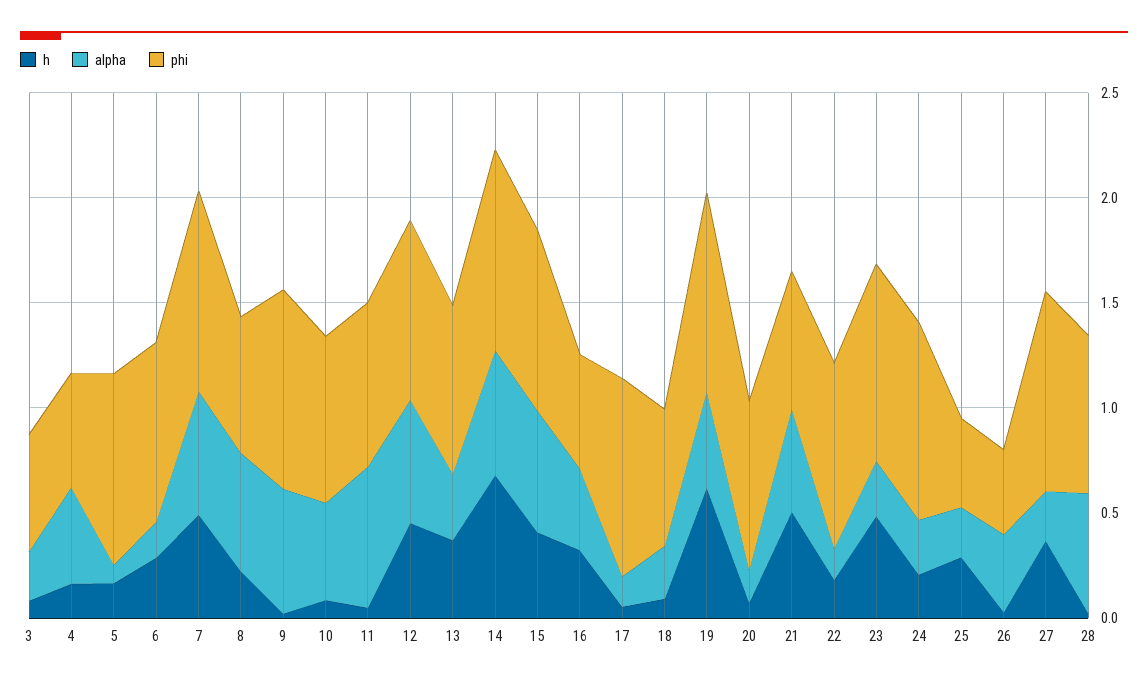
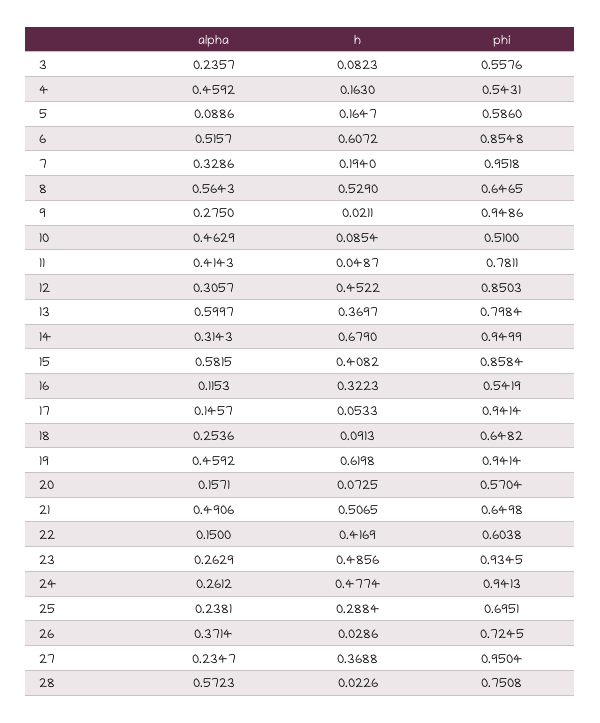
  {
    "h": {
      "3": 0.0823,
      "4": 0.163,
      "5": 0.1647,
-     "6": 0.3,
+     "6": 0.6072,
-     "7": 0.5,
+     "7": 0.194,
-     "8": 0.2,
+     "8": 0.529,
      "9": 0.0211,
      "10": 0.0854,
      "11": 0.0487,
      "12": 0.4522,
      "13": 0.3697,
      "14": 0.679,
      "15": 0.4082,
      "16": 0.3223,
      "17": 0.0533,
      "18": 0.0913,
      "19": 0.6198,
      "20": 0.0725,
      "21": 0.5065,
-     "22": 0.2,
+     "22": 0.4169,
      "23": 0.4856,
-     "24": 0.2,
+     "24": 0.4774,
      "25": 0.2884,
      "26": 0.0286,
      "27": 0.3688,
      "28": 0.0226
    },
    "alpha": {
      "3": 0.2357,
      "4": 0.4592,
      "5": 0.0886,
-     "6": 0.2,
+     "6": 0.5157,
-     "7": 0.6,
+     "7": 0.3286,
      "8": 0.5643,
-     "9": 0.6,
+     "9": 0.275,
      "10": 0.4629,
-     "11": 0.7,
+     "11": 0.4143,
-     "12": 0.6,
+     "12": 0.3057,
-     "13": 0.3,
+     "13": 0.5997,
-     "14": 0.6,
+     "14": 0.3143,
      "15": 0.5815,
-     "16": 0.4,
+     "16": 0.1153,
      "17": 0.1457,
      "18": 0.2536,
      "19": 0.4592,
      "20": 0.1571,
      "21": 0.4906,
      "22": 0.15,
      "23": 0.2629,
      "24": 0.2612,
      "25": 0.2381,
      "26": 0.3714,
      "27": 0.2347,
      "28": 0.5723
    },
    "phi": {
      "3": 0.5576,
      "4": 0.5431,
-     "5": 0.9,
+     "5": 0.586,
      "6": 0.8548,
      "7": 0.9518,
      "8": 0.6465,
      "9": 0.9486,
-     "10": 0.8,
+     "10": 0.51,
      "11": 0.7811,
      "12": 0.8503,
      "13": 0.7984,
      "14": 0.9499,
      "15": 0.8584,
      "16": 0.5419,
      "17": 0.9414,
      "18": 0.6482,
      "19": 0.9414,
-     "20": 0.8,
+     "20": 0.5704,
      "21": 0.6498,
-     "22": 0.9,
+     "22": 0.6038,
      "23": 0.9345,
      "24": 0.9413,
-     "25": 0.4,
+     "25": 0.6951,
-     "26": 0.4,
+     "26": 0.7245,
      "27": 0.9504,
      "28": 0.7508
    }
  }

